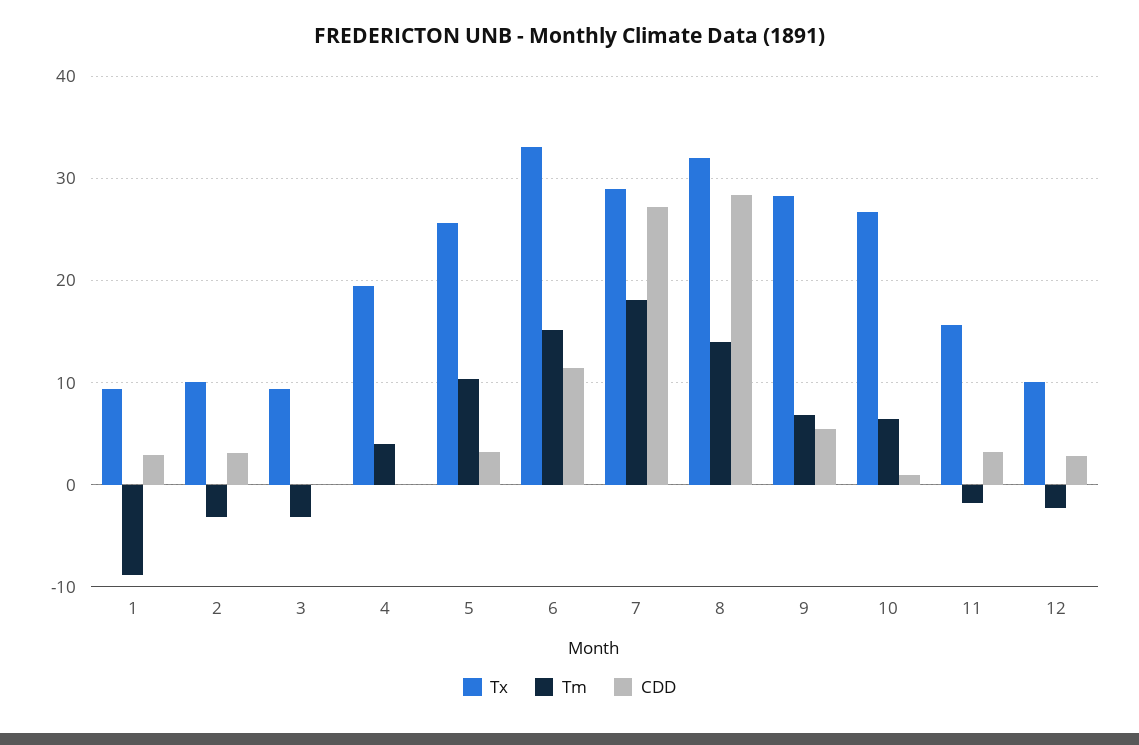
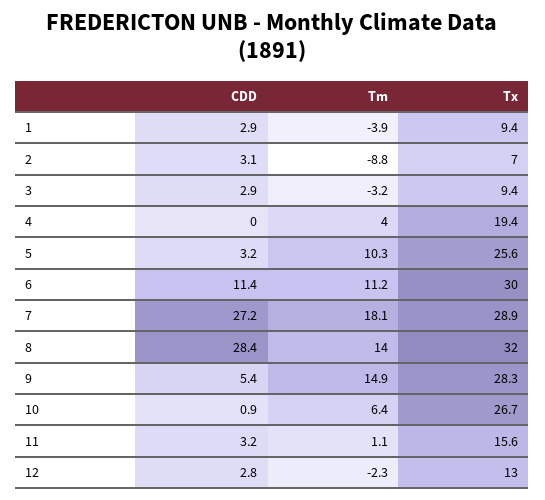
  {
    "Tx": {
      "1": 9.4,
-     "2": 10,
+     "2": 7,
      "3": 9.4,
      "4": 19.4,
      "5": 25.6,
-     "6": 33,
+     "6": 30,
      "7": 28.9,
      "8": 32,
      "9": 28.3,
      "10": 26.7,
      "11": 15.6,
-     "12": 10
+     "12": 13
    },
    "Tm": {
-     "1": -9,
+     "1": -3.9,
-     "2": -3,
+     "2": -8.8,
      "3": -3.2,
      "4": 4,
      "5": 10.3,
-     "6": 15,
+     "6": 11.2,
      "7": 18.1,
      "8": 14,
-     "9": 7,
+     "9": 14.9,
      "10": 6.4,
-     "11": -2,
+     "11": 1.1,
      "12": -2.3
    },
    "CDD": {
      "1": 2.9,
      "2": 3.1,
-     "3": 0,
+     "3": 2.9,
      "4": 0,
      "5": 3.2,
      "6": 11.4,
      "7": 27.2,
      "8": 28.4,
      "9": 5.4,
      "10": 0.9,
      "11": 3.2,
      "12": 2.8
    }
  }

